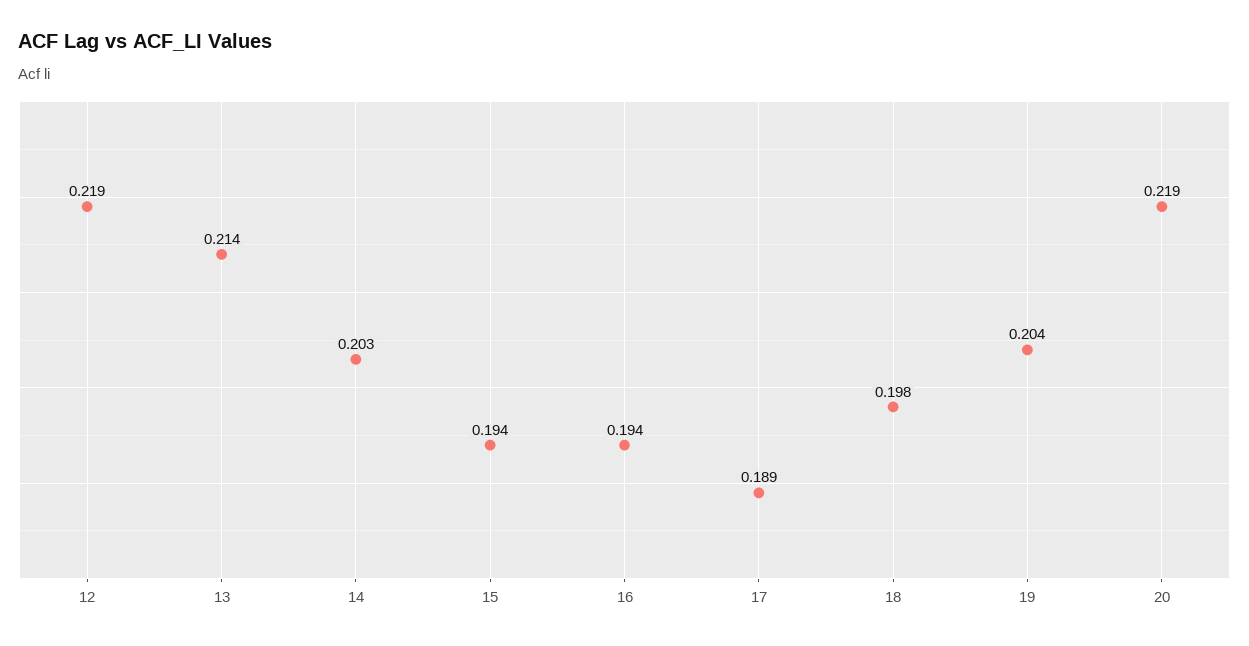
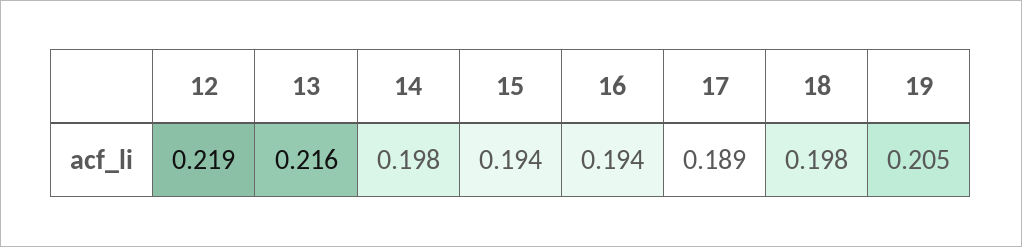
  {
    "12": 0.219,
-   "13": 0.214,
+   "13": 0.216,
-   "14": 0.203,
+   "14": 0.198,
    "15": 0.194,
    "16": 0.194,
    "17": 0.189,
    "18": 0.198,
-   "19": 0.204,
+   "19": 0.205
-   "20": 0.219
  }

